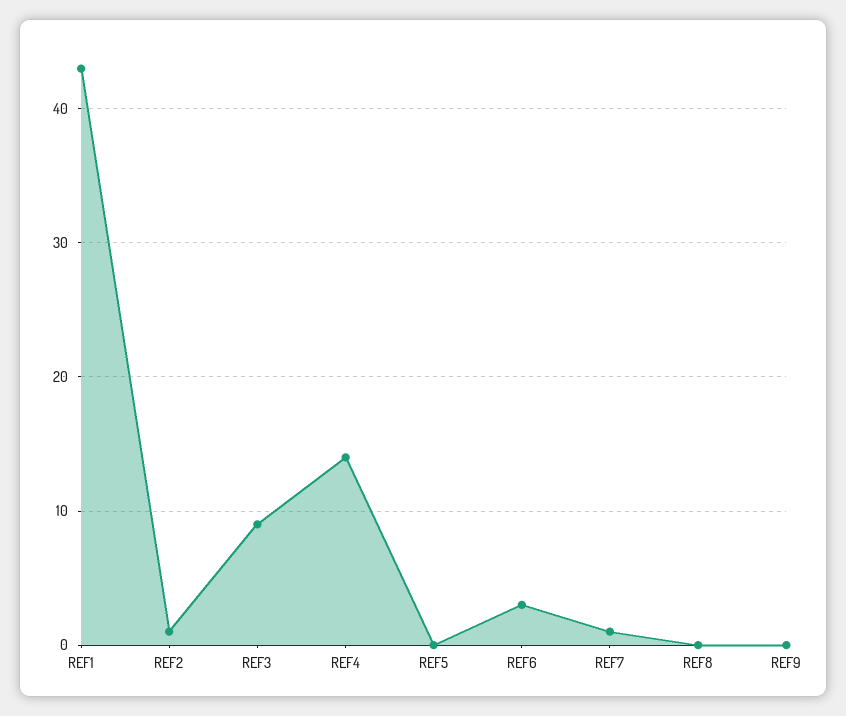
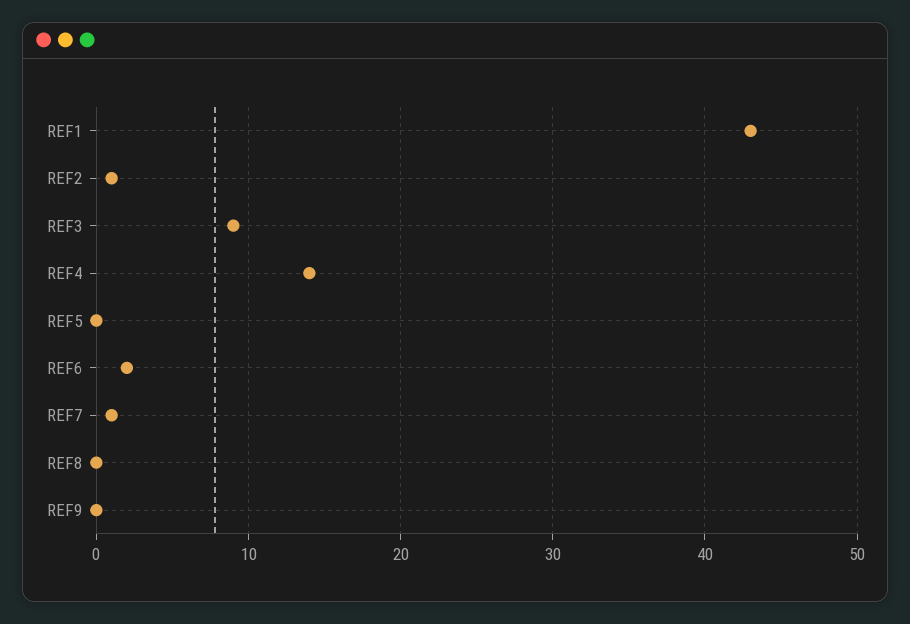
  {
    "REF1": 43,
    "REF2": 1,
    "REF3": 9,
    "REF4": 14,
    "REF5": 0,
-   "REF6": 3,
+   "REF6": 2,
    "REF7": 1,
    "REF8": 0,
    "REF9": 0
  }

